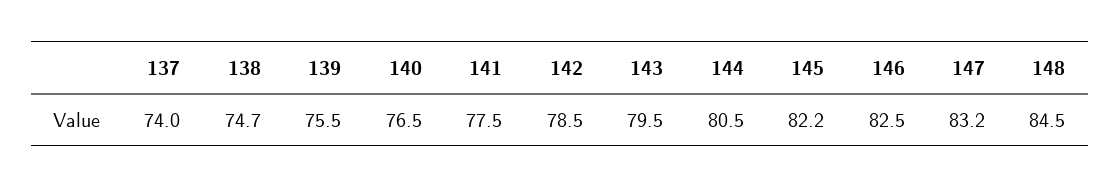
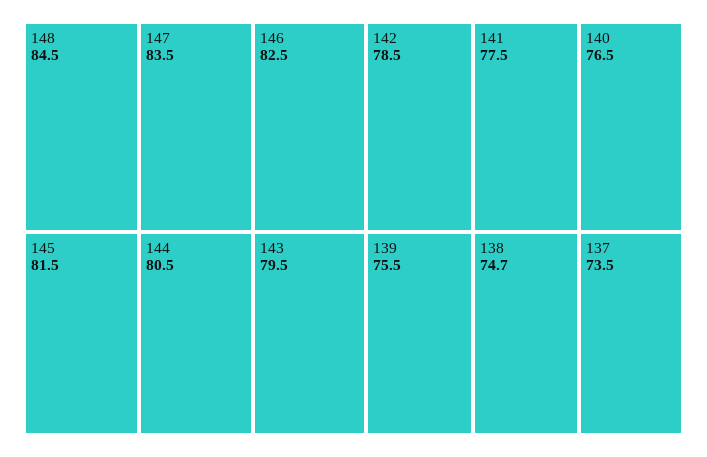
  {
-   "137": 74,
+   "137": 73.5,
    "138": 74.7,
    "139": 75.5,
    "140": 76.5,
    "141": 77.5,
    "142": 78.5,
    "143": 79.5,
    "144": 80.5,
-   "145": 82.2,
+   "145": 81.5,
    "146": 82.5,
-   "147": 83.2,
+   "147": 83.5,
    "148": 84.5
  }

